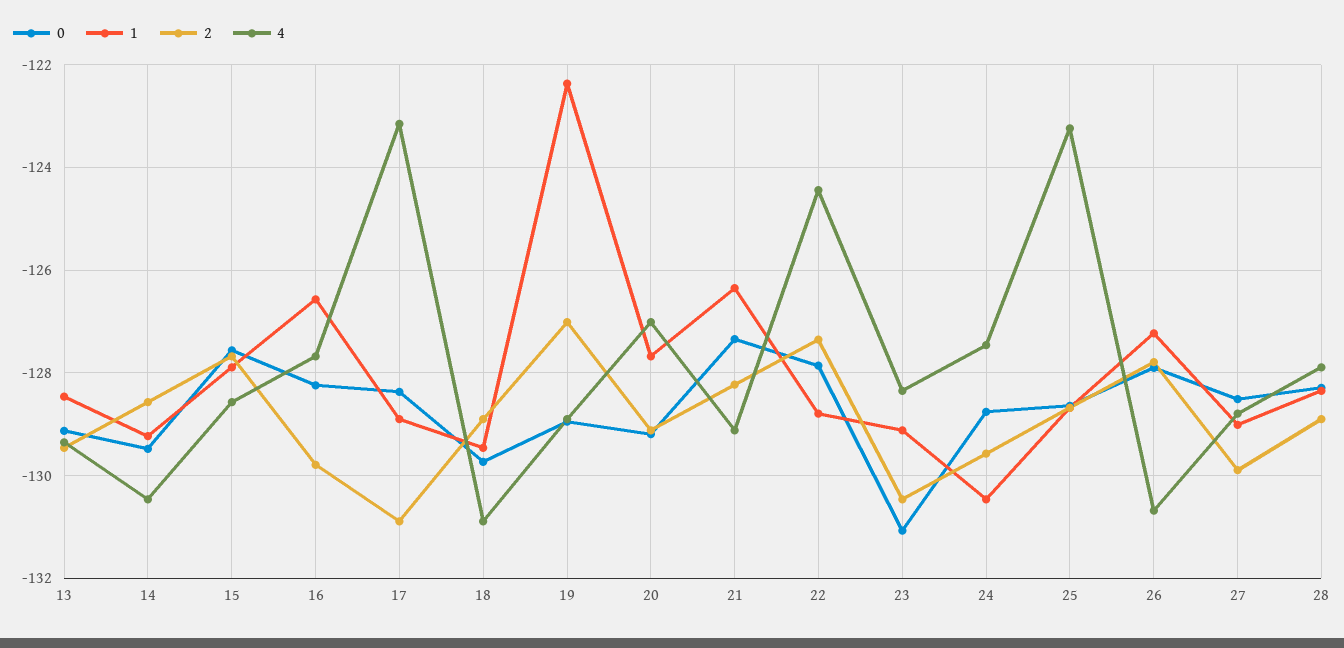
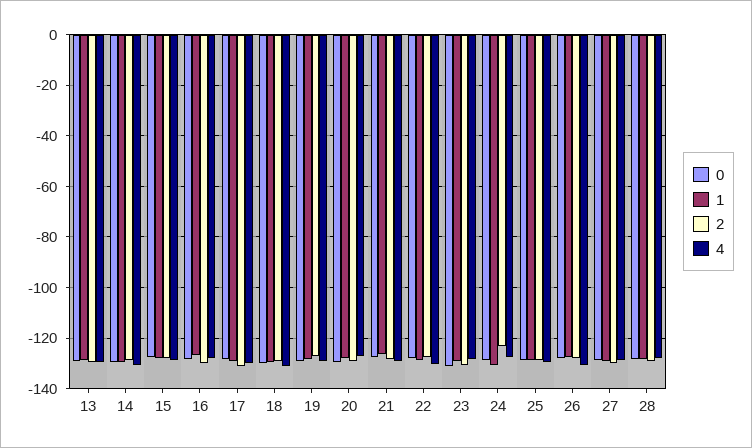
  {
    "0": {
      "13": -129.2,
      "14": -129.4,
      "15": -127.6,
      "16": -128.2,
      "17": -128.4,
      "18": -129.8,
      "19": -129,
      "20": -129.2,
      "21": -127.4,
      "22": -127.8,
      "23": -131,
      "24": -128.8,
      "25": -128.6,
      "26": -128,
      "27": -128.6,
      "28": -128.2
    },
    "1": {
      "13": -128.4,
      "14": -129.2,
      "15": -127.8,
      "16": -126.6,
      "17": -129,
      "18": -129.4,
-     "19": -122.4,
+     "19": -127.5,
      "20": -127.6,
      "21": -126.4,
      "22": -128.8,
      "23": -129.2,
      "24": -130.4,
      "25": -128.6,
      "26": -127.2,
      "27": -129,
      "28": -128.4
    },
    "2": {
      "13": -129.4,
      "14": -128.6,
      "15": -127.6,
      "16": -129.8,
      "17": -130.8,
      "18": -129,
      "19": -127,
      "20": -129.2,
      "21": -128.2,
      "22": -127.4,
      "23": -130.4,
-     "24": -129.6,
+     "24": -122.5,
      "25": -128.6,
      "26": -127.8,
      "27": -129.8,
      "28": -129
    },
    "4": {
      "13": -129.4,
      "14": -130.4,
      "15": -128.6,
      "16": -127.6,
-     "17": -123.2,
+     "17": -130,
      "18": -130.8,
      "19": -129,
      "20": -127,
      "21": -129.2,
-     "22": -124.4,
+     "22": -130,
      "23": -128.4,
      "24": -127.4,
-     "25": -123.2,
+     "25": -130,
      "26": -130.6,
      "27": -128.8,
      "28": -127.8
    }
  }

